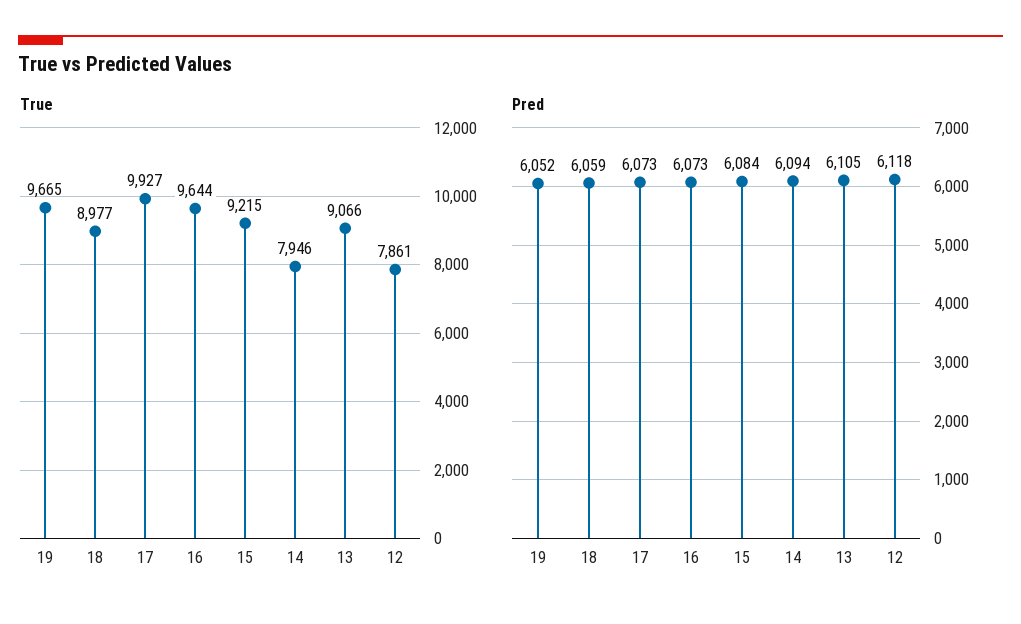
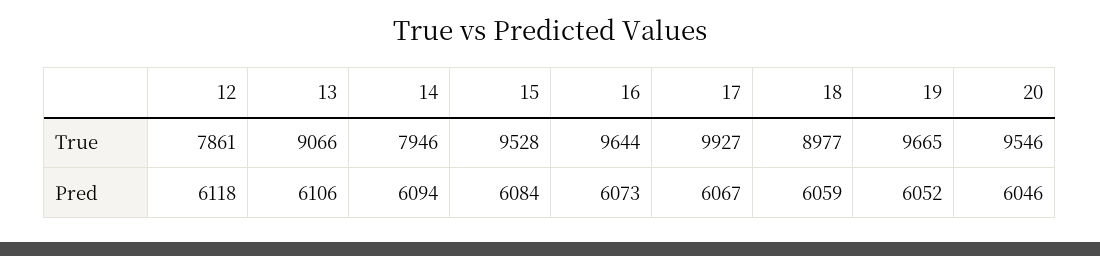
  {
    "True": {
      "19": 9665,
      "18": 8977,
      "17": 9927,
      "16": 9644,
-     "15": 9215,
+     "15": 9528,
      "14": 7946,
      "13": 9066,
-     "12": 7861
+     "12": 7861,
+     "20": 9546
    },
    "Pred": {
      "19": 6052,
      "18": 6059,
-     "17": 6073,
+     "17": 6067,
      "16": 6073,
      "15": 6084,
      "14": 6094,
-     "13": 6105,
+     "13": 6106,
-     "12": 6118
+     "12": 6118,
+     "20": 6046
    }
  }

